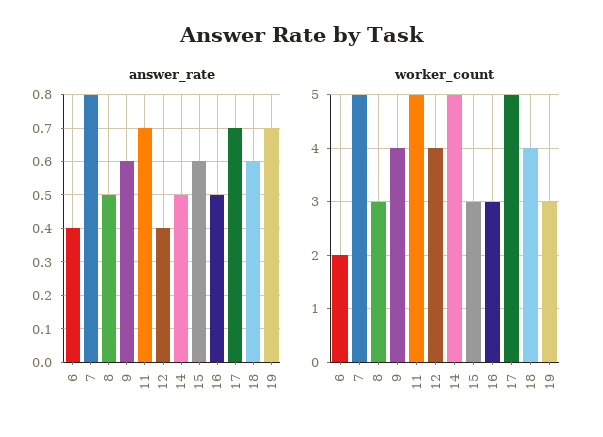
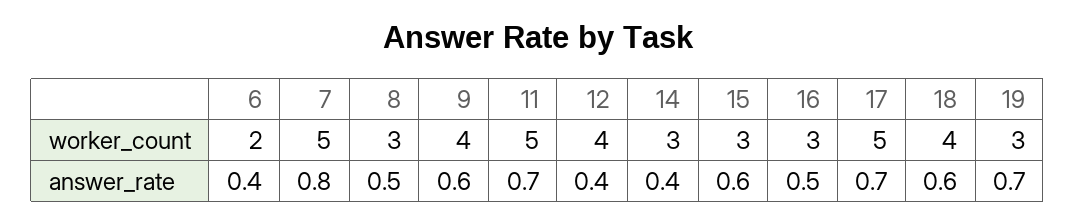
  {
    "answer_rate": {
      "6": 0.4,
      "7": 0.8,
      "8": 0.5,
      "9": 0.6,
      "11": 0.7,
      "12": 0.4,
-     "14": 0.5,
+     "14": 0.4,
      "15": 0.6,
      "16": 0.5,
      "17": 0.7,
      "18": 0.6,
      "19": 0.7
    },
    "worker_count": {
      "6": 2,
      "7": 5,
      "8": 3,
      "9": 4,
      "11": 5,
      "12": 4,
-     "14": 5,
+     "14": 3,
      "15": 3,
      "16": 3,
      "17": 5,
      "18": 4,
      "19": 3
    }
  }

